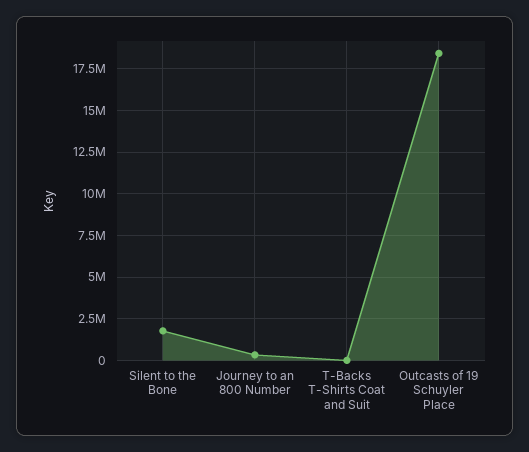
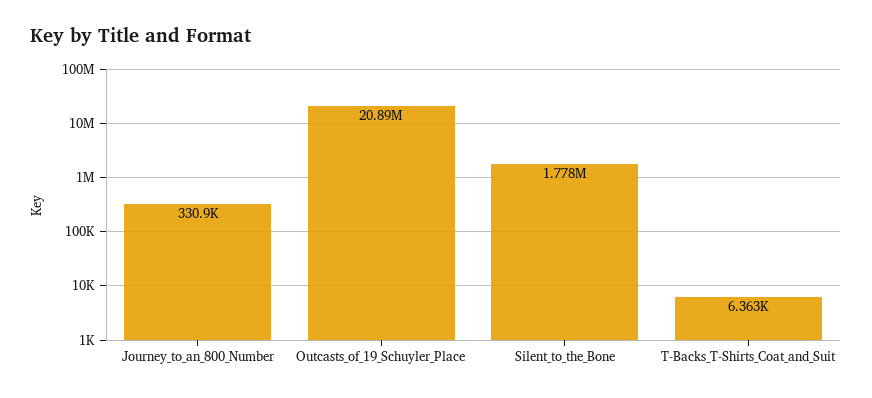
  {
    "Silent to the Bone": 1778000,
    "Journey to an 800 Number": 330900,
    "T-Backs T-Shirts Coat and Suit": 6363,
-   "Outcasts of 19 Schuyler Place": 18500000
+   "Outcasts of 19 Schuyler Place": 20890000
  }

